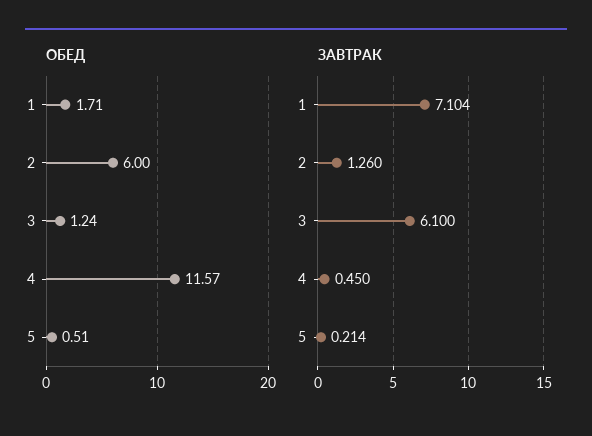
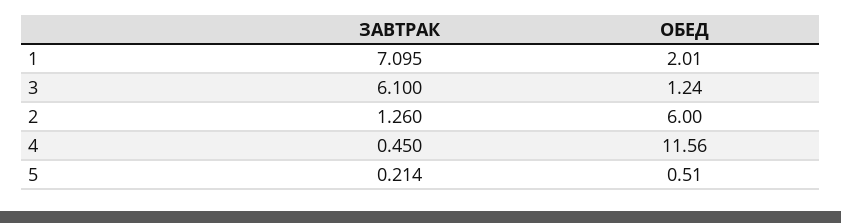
  {
    "ОБЕД": {
-     "1": 1.71,
+     "1": 2.01,
      "2": 6,
      "3": 1.24,
-     "4": 11.57,
+     "4": 11.56,
      "5": 0.51
    },
    "ЗАВТРАК": {
-     "1": 7.104,
+     "1": 7.095,
      "2": 1.26,
      "3": 6.1,
      "4": 0.45,
      "5": 0.214
    }
  }

